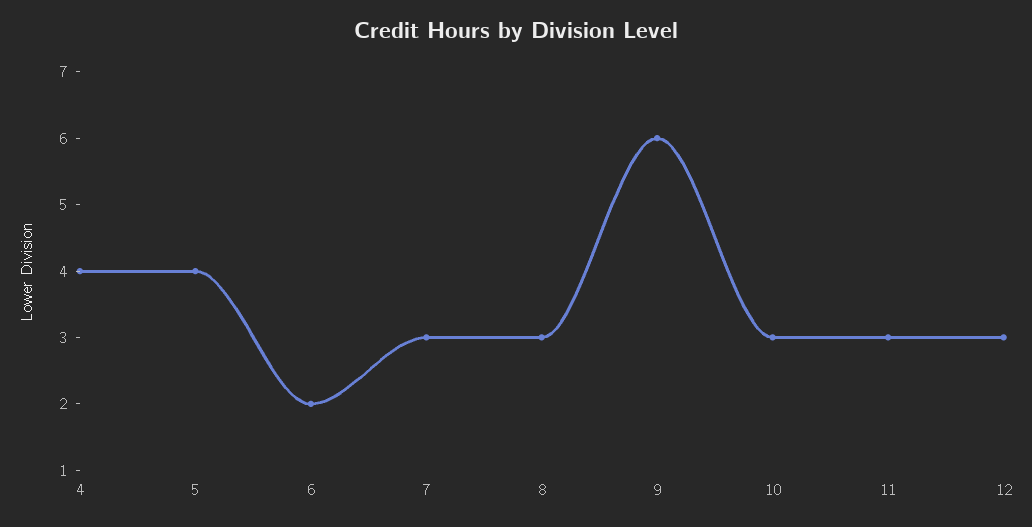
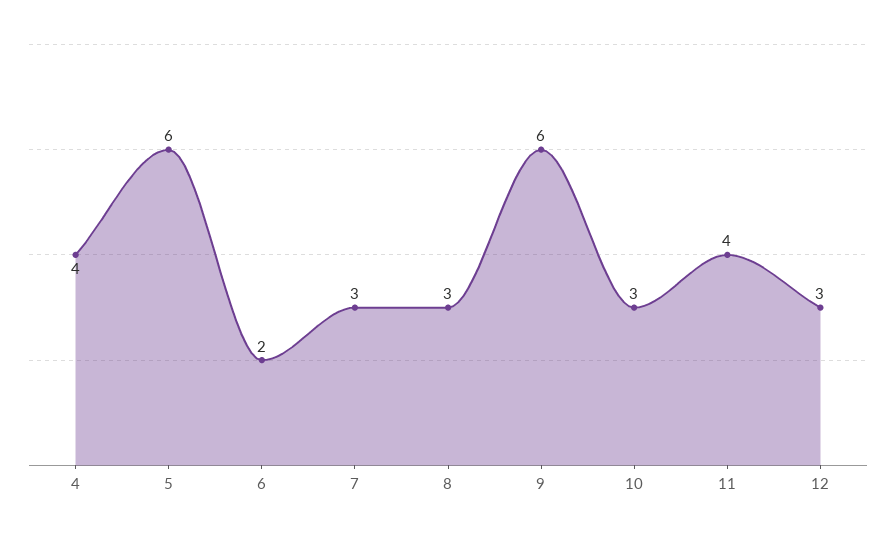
  {
    "4": 4,
-   "5": 4,
+   "5": 6,
    "6": 2,
    "7": 3,
    "8": 3,
    "9": 6,
    "10": 3,
-   "11": 3,
+   "11": 4,
    "12": 3
  }

